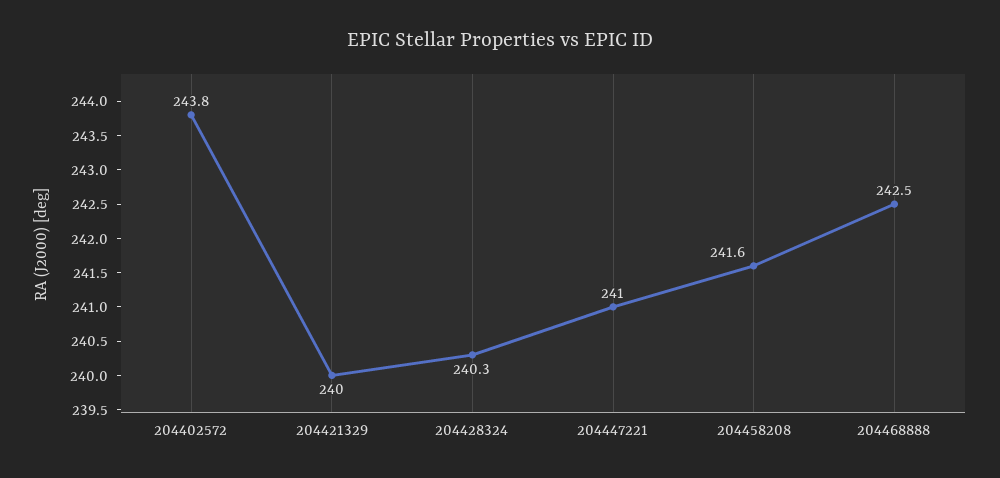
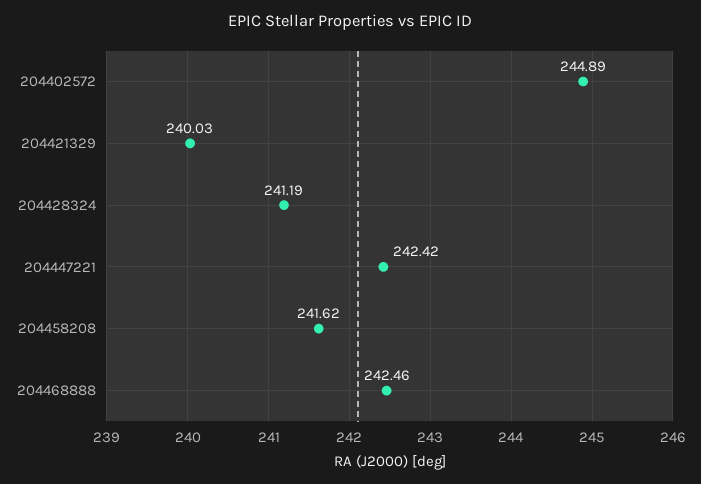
  {
-   "204402572": 243.8,
+   "204402572": 244.89,
    "204421329": 240.03,
-   "204428324": 240.3,
+   "204428324": 241.19,
-   "204447221": 241,
+   "204447221": 242.42,
    "204458208": 241.62,
    "204468888": 242.46
  }

